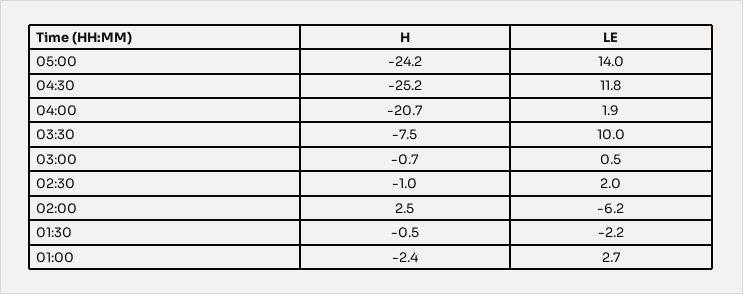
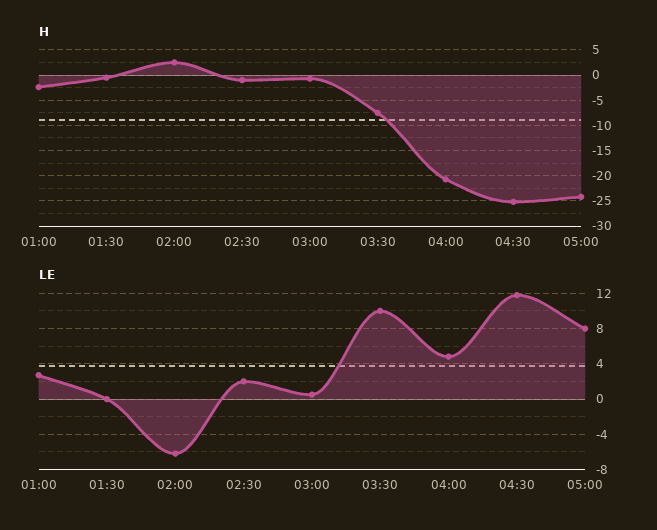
  {
    "H": {
      "05:00": -24.2,
      "04:30": -25.2,
      "04:00": -20.7,
      "03:30": -7.5,
      "03:00": -0.7,
      "02:30": -1,
      "02:00": 2.5,
      "01:30": -0.5,
      "01:00": -2.4
    },
    "LE": {
-     "05:00": 14,
+     "05:00": 8,
      "04:30": 11.8,
-     "04:00": 1.9,
+     "04:00": 5,
      "03:30": 10,
      "03:00": 0.5,
      "02:30": 2,
      "02:00": -6.2,
-     "01:30": -2.2,
+     "01:30": 0,
      "01:00": 2.7
    }
  }

